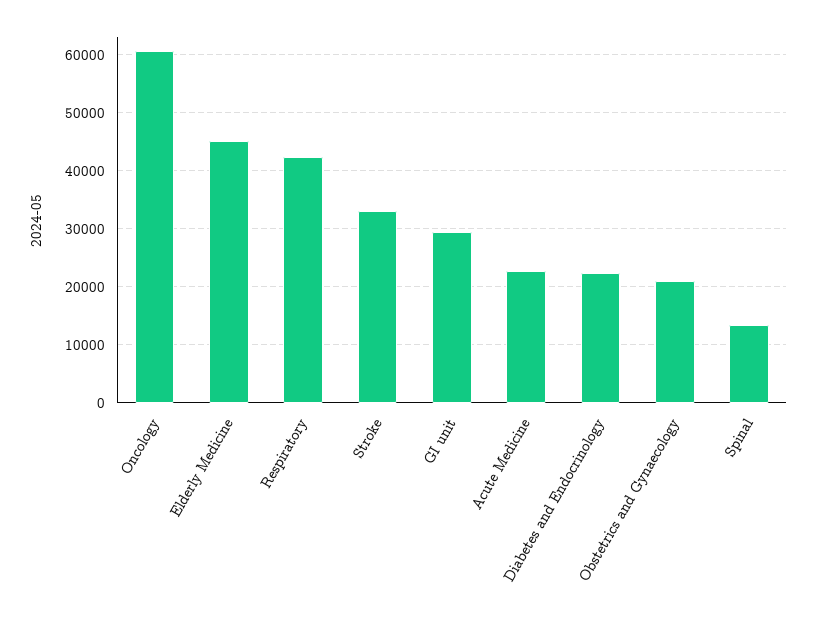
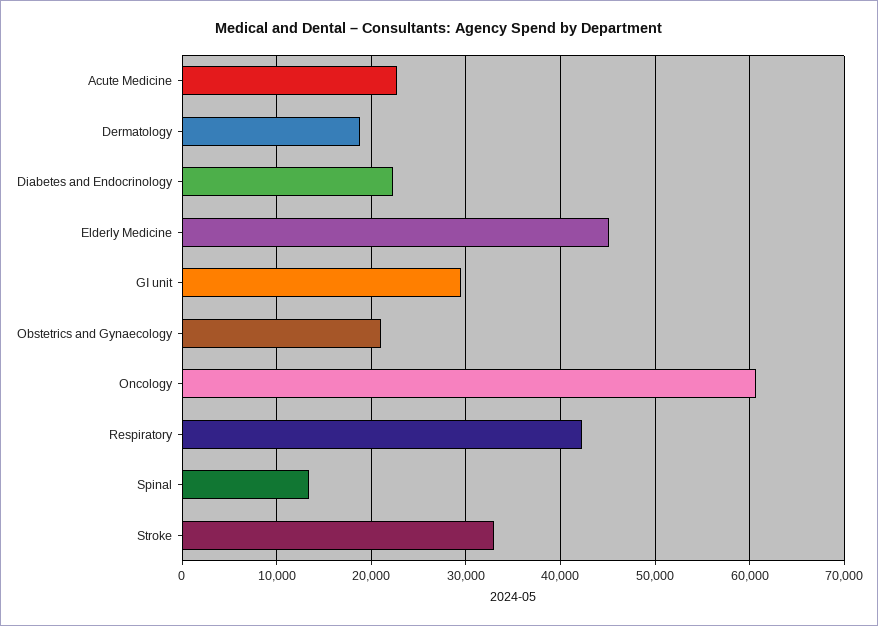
  {
    "Oncology": 61000,
    "Elderly Medicine": 45000,
    "Respiratory": 42000,
    "Stroke": 33000,
    "GI unit": 29000,
    "Acute Medicine": 23000,
    "Diabetes and Endocrinology": 22000,
    "Obstetrics and Gynaecology": 21000,
-   "Spinal": 13000
+   "Spinal": 13000,
+   "Dermatology": 19000
  }

